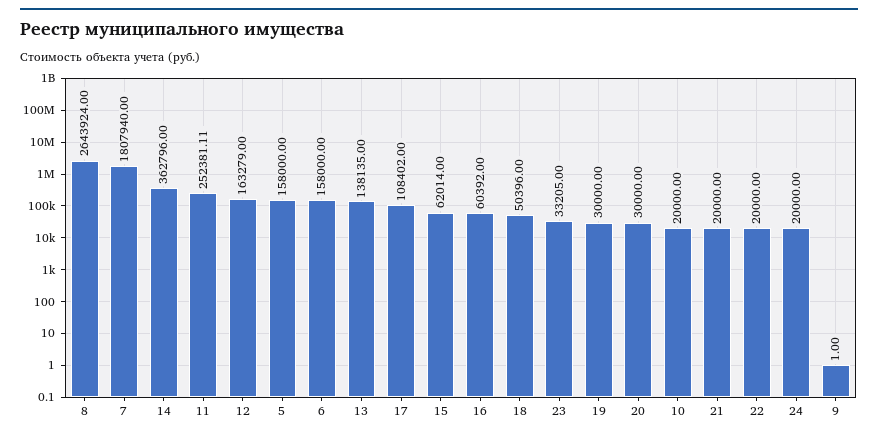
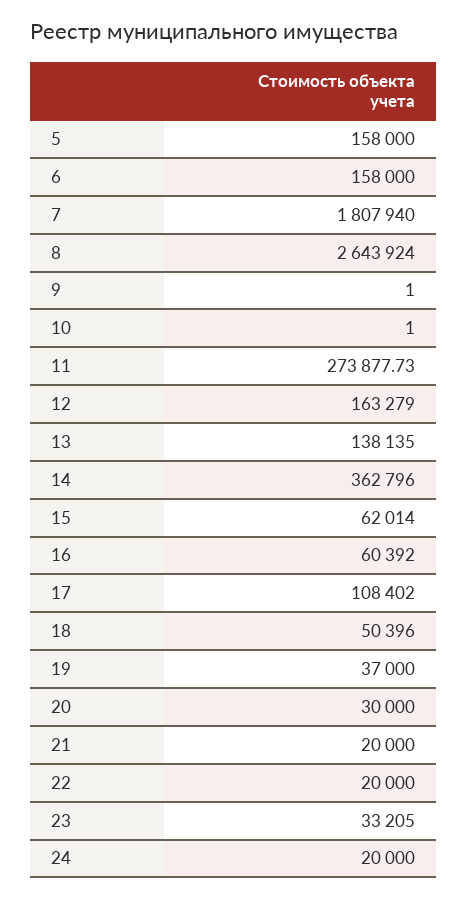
  {
    "8": 2643924,
    "7": 1807940,
    "14": 362796,
-   "11": 252381.11,
+   "11": 273877.73,
    "12": 163279,
    "5": 158000,
    "6": 158000,
    "13": 138135,
    "17": 108402,
    "15": 62014,
    "16": 60392,
    "18": 50396,
    "23": 33205,
-   "19": 30000,
+   "19": 37000,
    "20": 30000,
-   "10": 20000,
+   "10": 1,
    "21": 20000,
    "22": 20000,
    "24": 20000,
    "9": 1
  }

